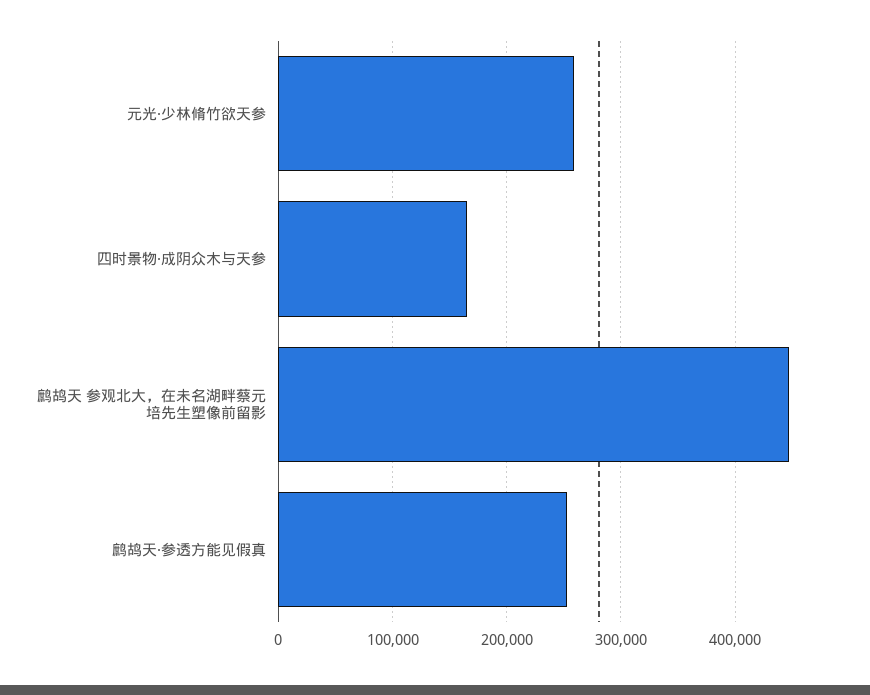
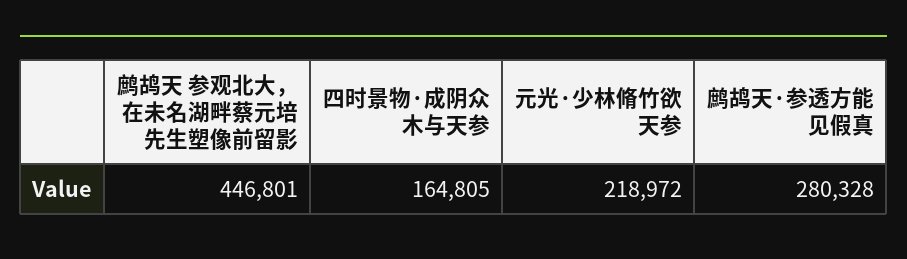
  {
-   "元光·少林脩竹欲天参": 260000,
+   "元光·少林脩竹欲天参": 218972,
    "四时景物·成阴众木与天参": 164805,
    "鹧鸪天 参观北大，在未名湖畔蔡元培先生塑像前留影": 446801,
-   "鹧鸪天·参透方能见假真": 250000
+   "鹧鸪天·参透方能见假真": 280328
  }

